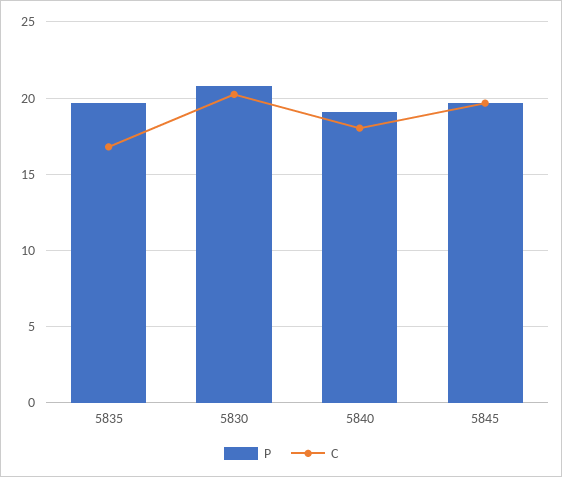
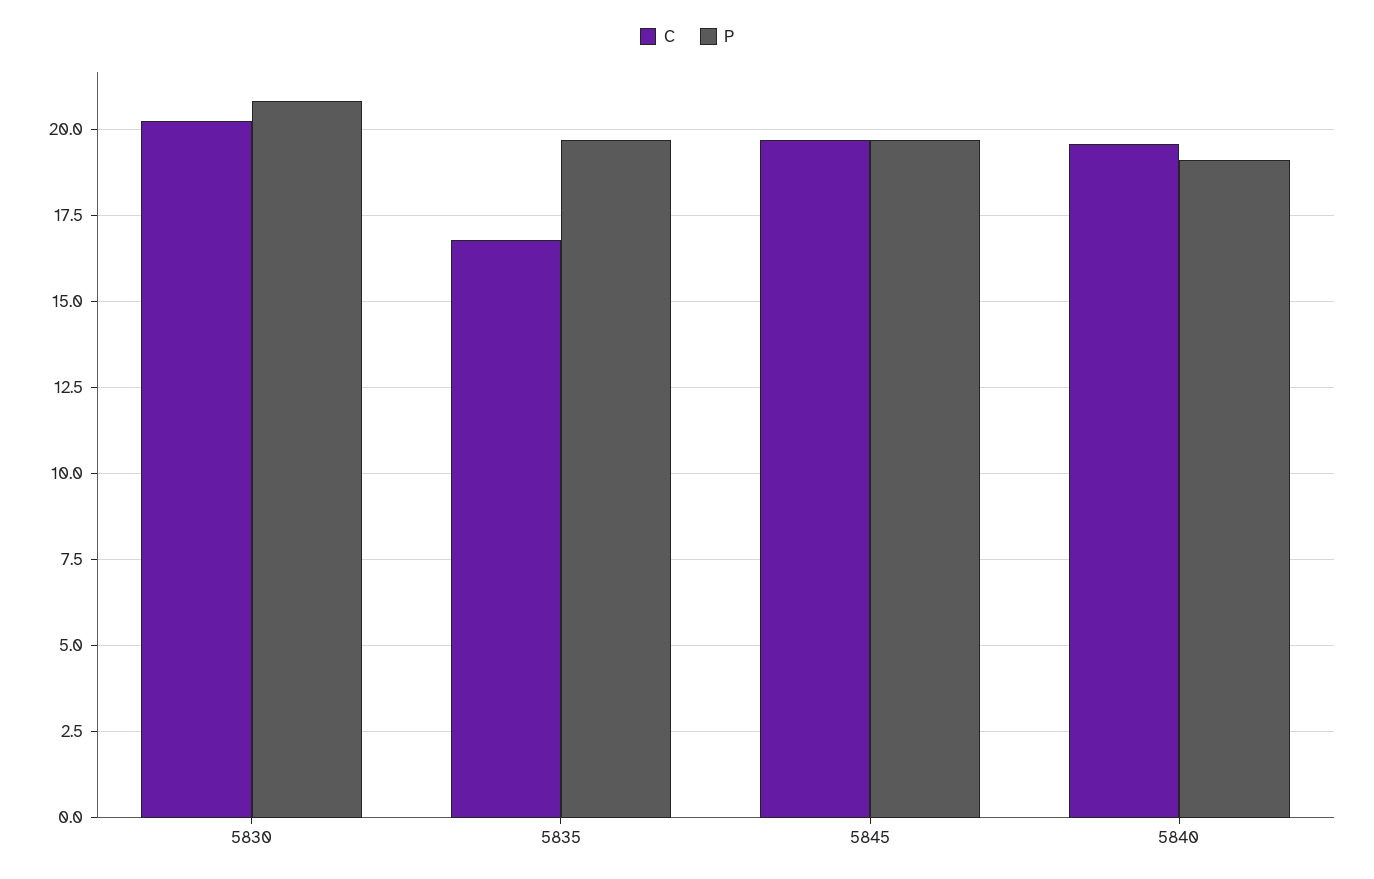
  {
    "P": {
      "5835": 19.75,
      "5830": 20.75,
      "5840": 19,
      "5845": 19.75
    },
    "C": {
      "5835": 16.75,
      "5830": 20.25,
-     "5840": 18,
+     "5840": 19.5,
      "5845": 19.75
    }
  }

